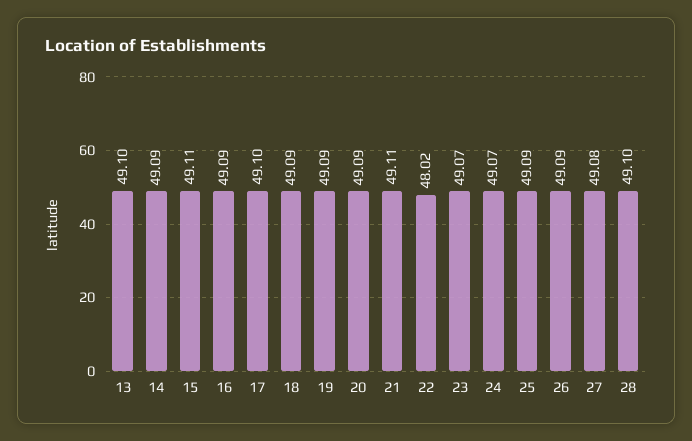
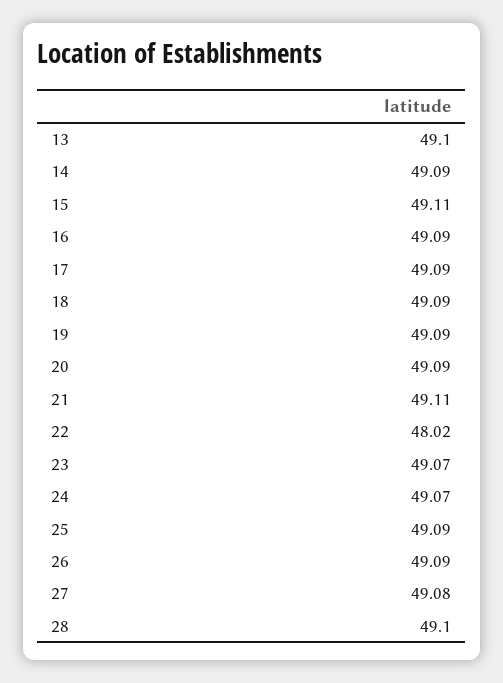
  {
    "13": 49.1,
    "14": 49.09,
    "15": 49.11,
    "16": 49.09,
-   "17": 49.1,
+   "17": 49.09,
    "18": 49.09,
    "19": 49.09,
    "20": 49.09,
    "21": 49.11,
    "22": 48.02,
    "23": 49.07,
    "24": 49.07,
    "25": 49.09,
    "26": 49.09,
    "27": 49.08,
    "28": 49.1
  }

